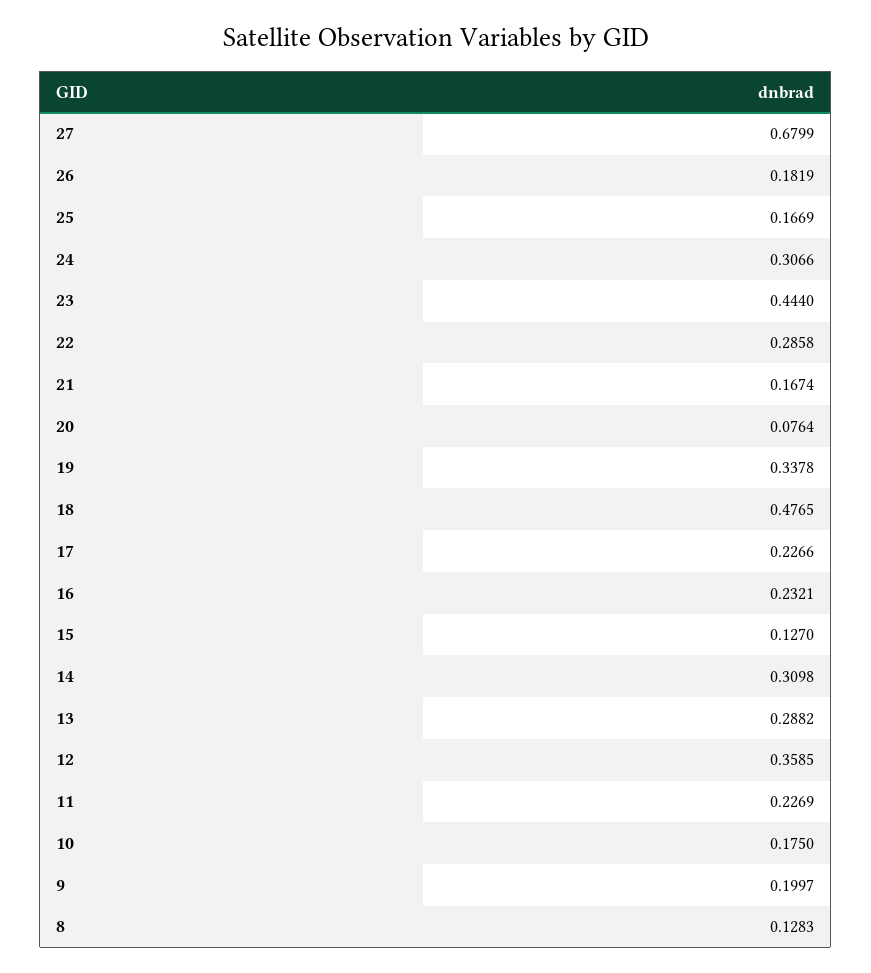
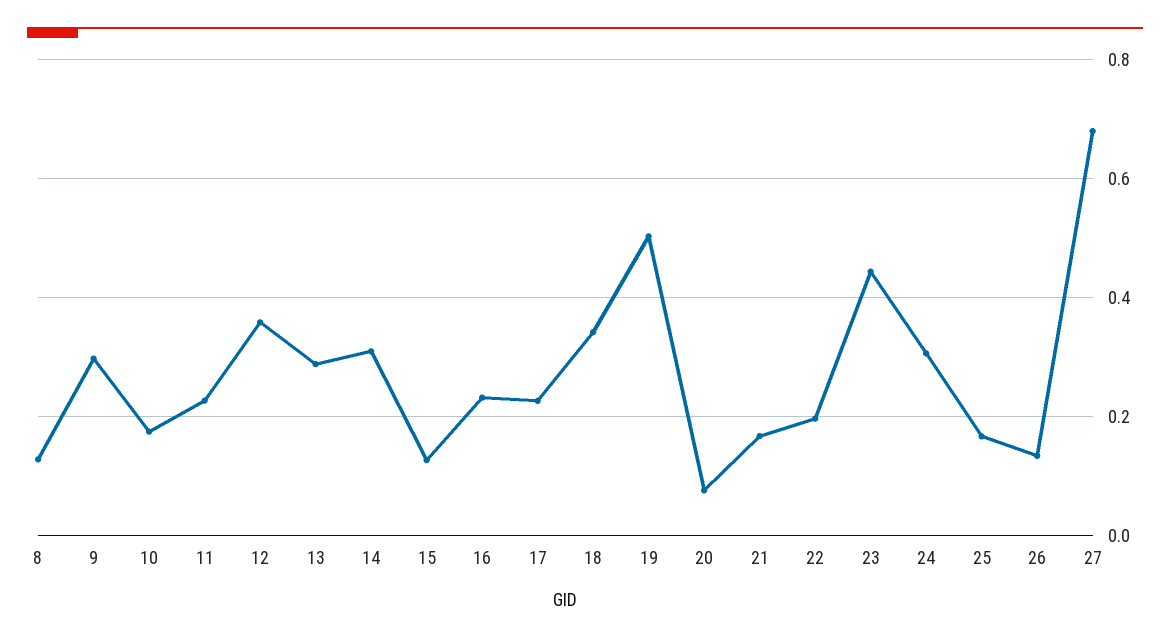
  {
    "27": 0.6799,
-   "26": 0.1819,
+   "26": 0.14,
    "25": 0.1669,
    "24": 0.3066,
    "23": 0.444,
-   "22": 0.2858,
+   "22": 0.2,
    "21": 0.1674,
    "20": 0.0764,
-   "19": 0.3378,
+   "19": 0.5,
-   "18": 0.4765,
+   "18": 0.34,
    "17": 0.2266,
    "16": 0.2321,
    "15": 0.127,
    "14": 0.3098,
    "13": 0.2882,
    "12": 0.3585,
    "11": 0.2269,
    "10": 0.175,
-   "9": 0.1997,
+   "9": 0.3,
    "8": 0.1283
  }

